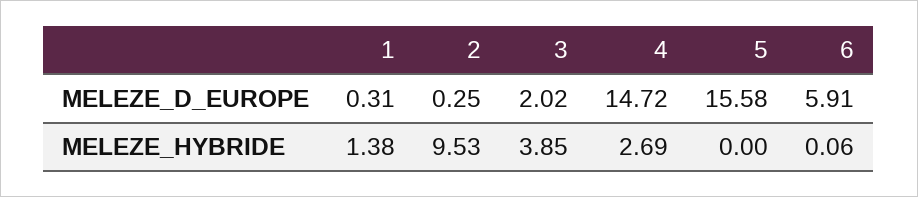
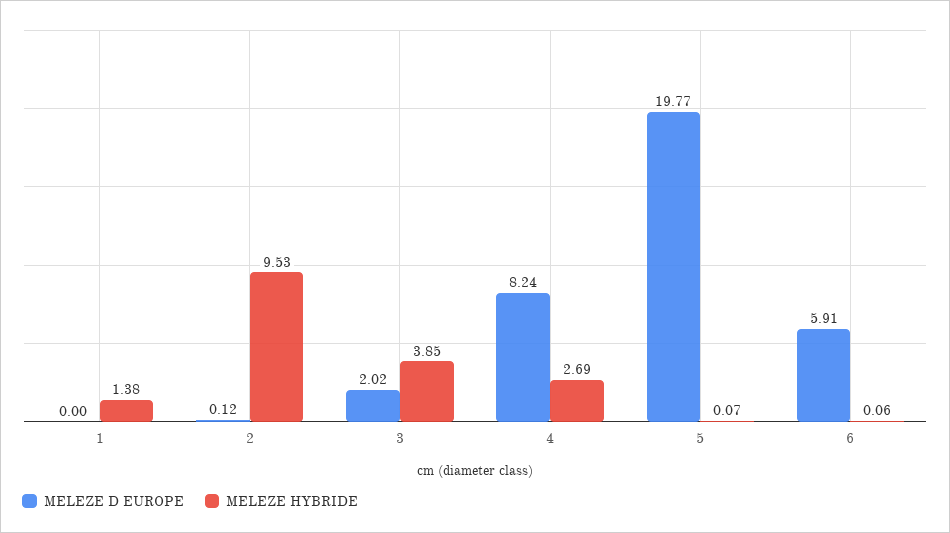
  {
    "MELEZE_D_EUROPE": {
-     "1": 0.31,
+     "1": 0,
-     "2": 0.25,
+     "2": 0.12,
      "3": 2.02,
-     "4": 14.72,
+     "4": 8.24,
-     "5": 15.58,
+     "5": 19.77,
      "6": 5.91
    },
    "MELEZE_HYBRIDE": {
      "1": 1.38,
      "2": 9.53,
      "3": 3.85,
      "4": 2.69,
-     "5": 0,
+     "5": 0.07,
      "6": 0.06
    }
  }

